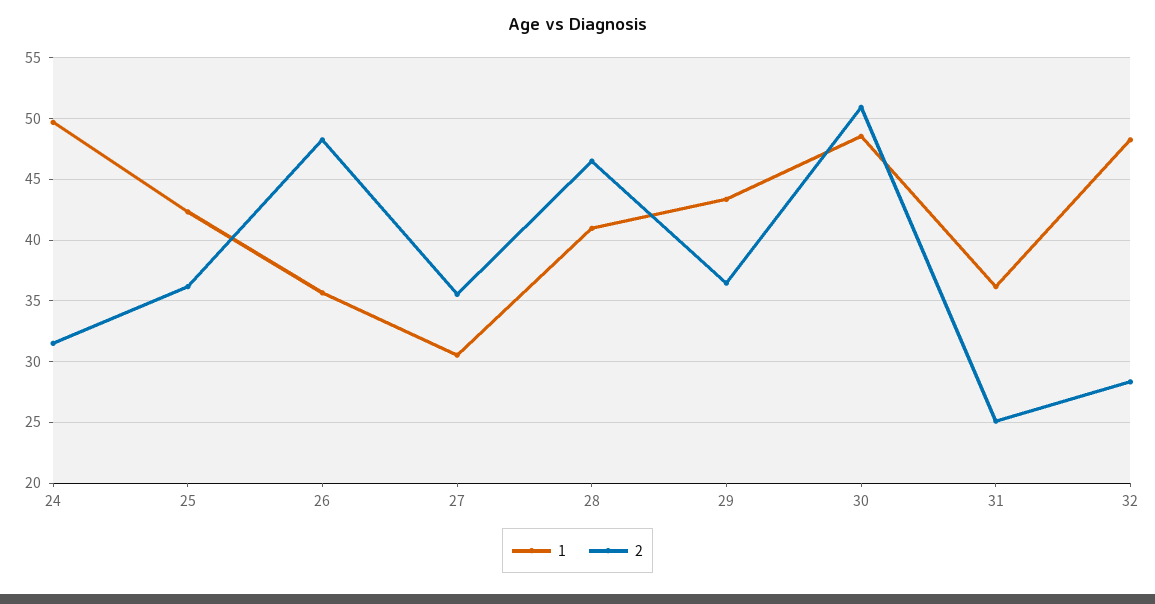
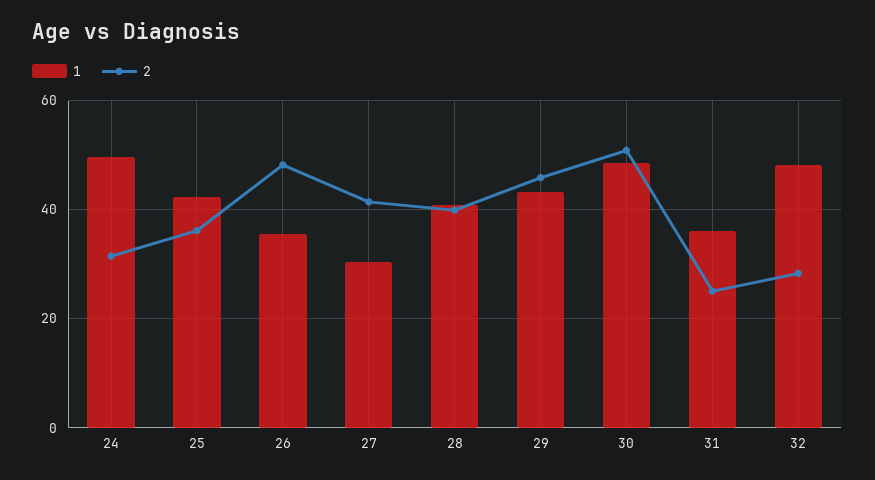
  {
    "1": {
      "24": 49.5,
      "25": 42.5,
      "26": 35.5,
      "27": 30.5,
      "28": 41,
      "29": 43.5,
      "30": 48.5,
      "31": 36,
      "32": 48.5
    },
    "2": {
      "24": 31.5,
      "25": 36,
      "26": 48.5,
-     "27": 35.5,
+     "27": 42,
-     "28": 46.5,
+     "28": 40,
-     "29": 36.5,
+     "29": 46,
      "30": 51,
      "31": 25,
      "32": 28.5
    }
  }

